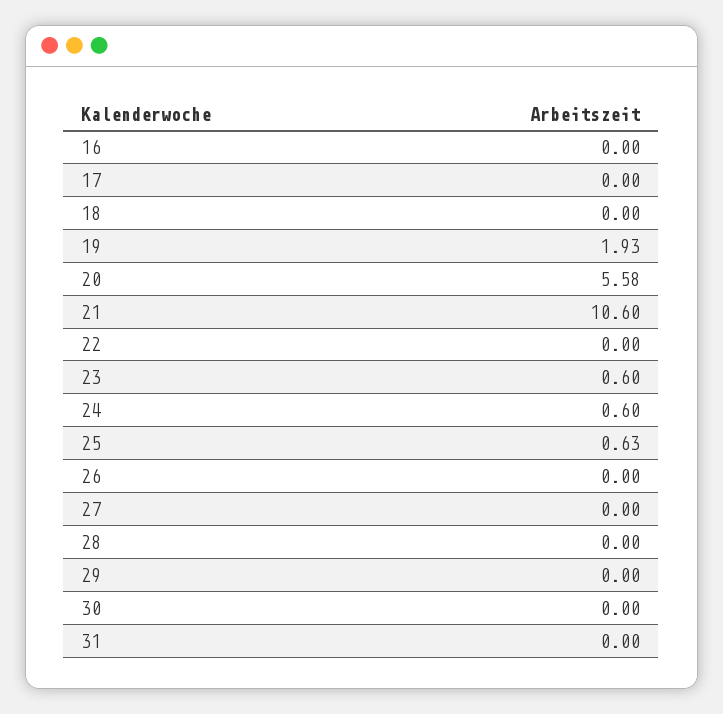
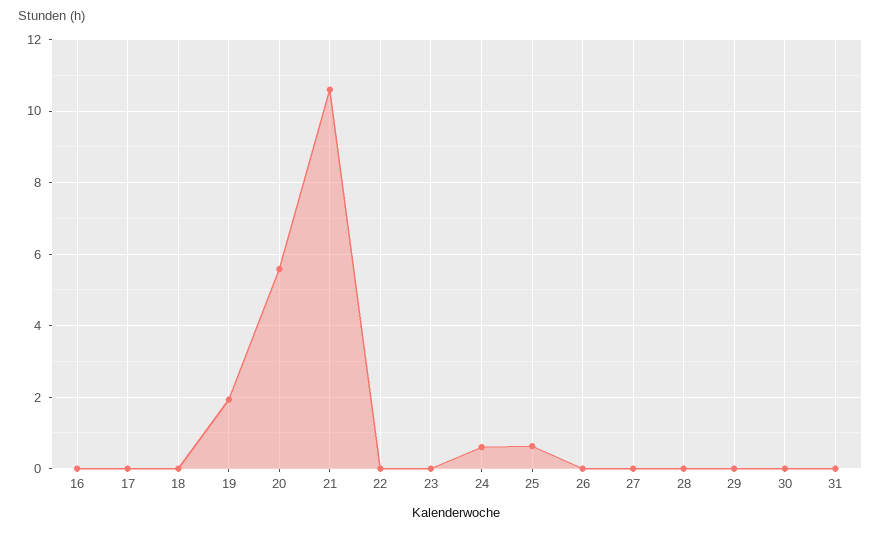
  {
    "16": 0,
    "17": 0,
    "18": 0,
    "19": 1.93,
    "20": 5.58,
    "21": 10.6,
    "22": 0,
-   "23": 0.6,
+   "23": 0,
    "24": 0.6,
    "25": 0.63,
    "26": 0,
    "27": 0,
    "28": 0,
    "29": 0,
    "30": 0,
    "31": 0
  }

